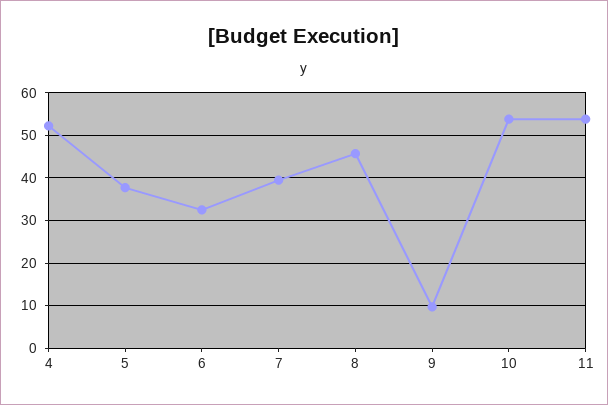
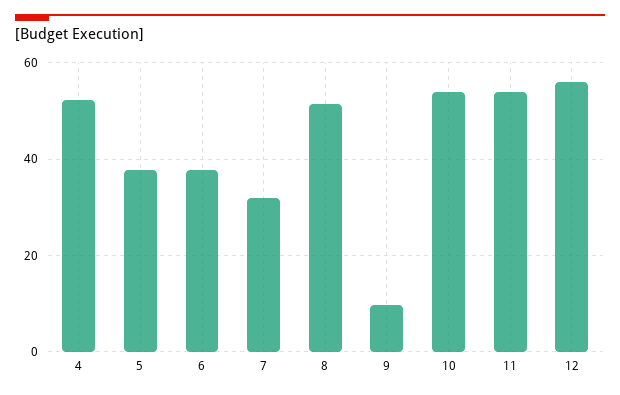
  {
    "4": 52,
    "5": 38,
-   "6": 32,
+   "6": 38,
-   "7": 40,
+   "7": 32,
-   "8": 46,
+   "8": 52,
    "9": 10,
    "10": 54,
-   "11": 54
+   "11": 54,
+   "12": 56
  }

